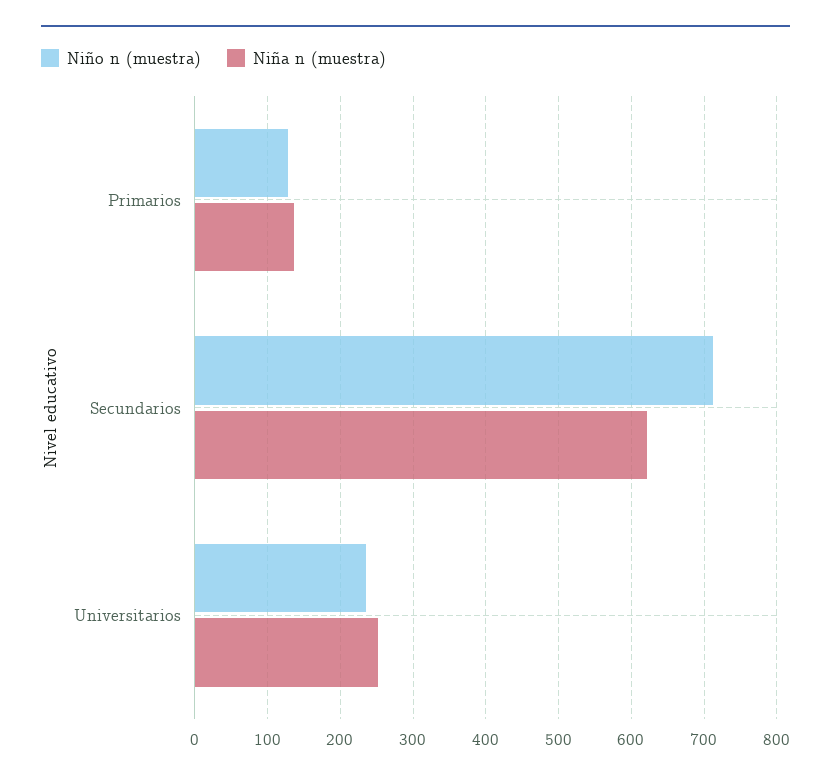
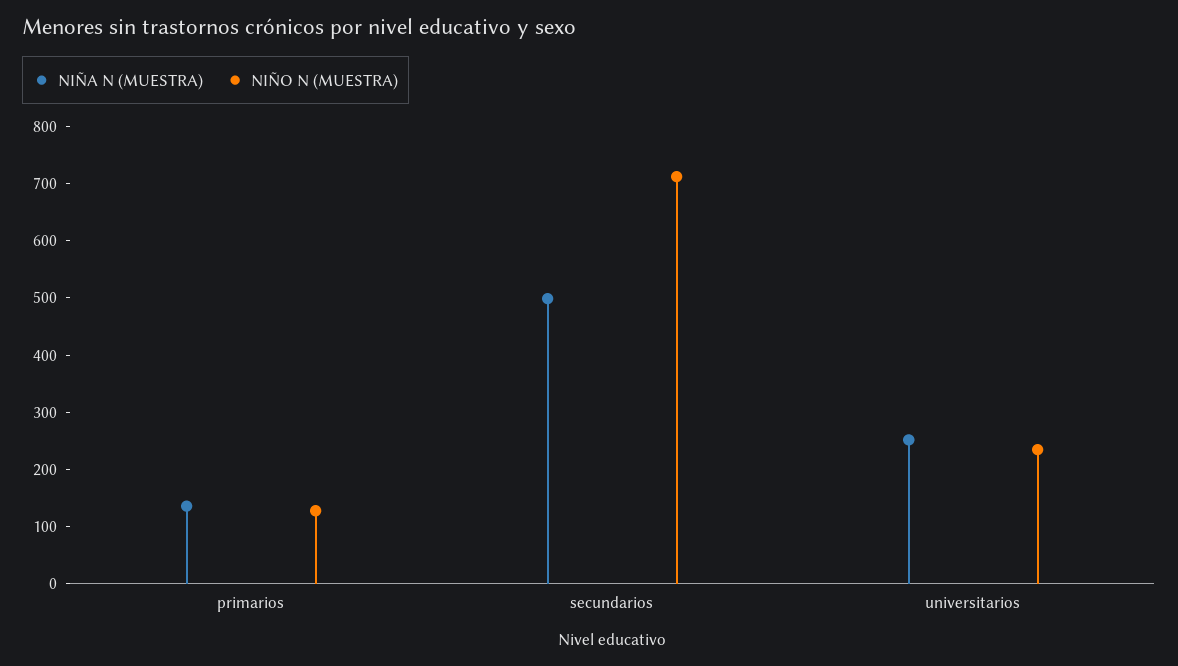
  {
    "Niño n (muestra)": {
      "Primarios": 130,
      "Secundarios": 710,
      "Universitarios": 240
    },
    "Niña n (muestra)": {
      "Primarios": 140,
-     "Secundarios": 620,
+     "Secundarios": 500,
      "Universitarios": 250
    }
  }

